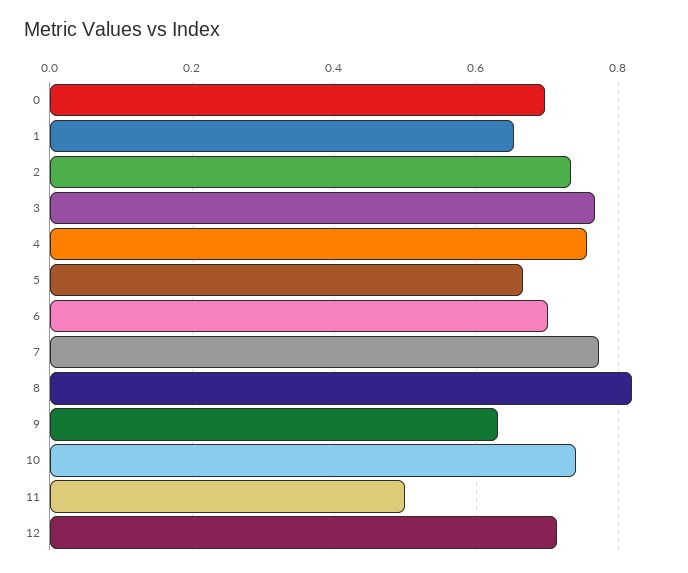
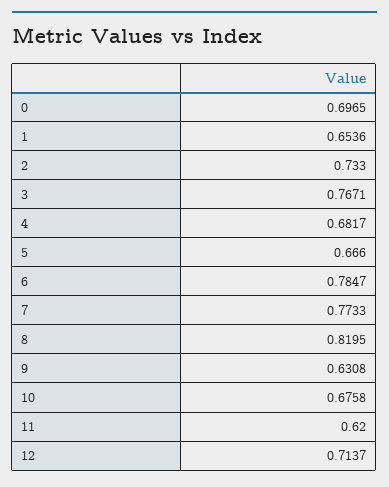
  {
    "0": 0.6965,
    "1": 0.6536,
    "2": 0.733,
    "3": 0.7671,
-   "4": 0.76,
+   "4": 0.6817,
    "5": 0.666,
-   "6": 0.7,
+   "6": 0.7847,
    "7": 0.7733,
    "8": 0.8195,
    "9": 0.6308,
-   "10": 0.74,
+   "10": 0.6758,
-   "11": 0.5,
+   "11": 0.62,
    "12": 0.7137
  }

